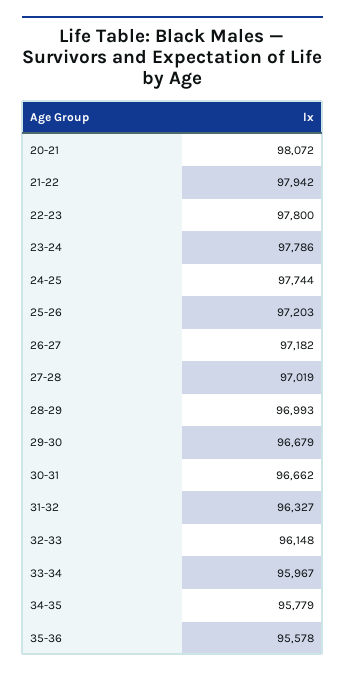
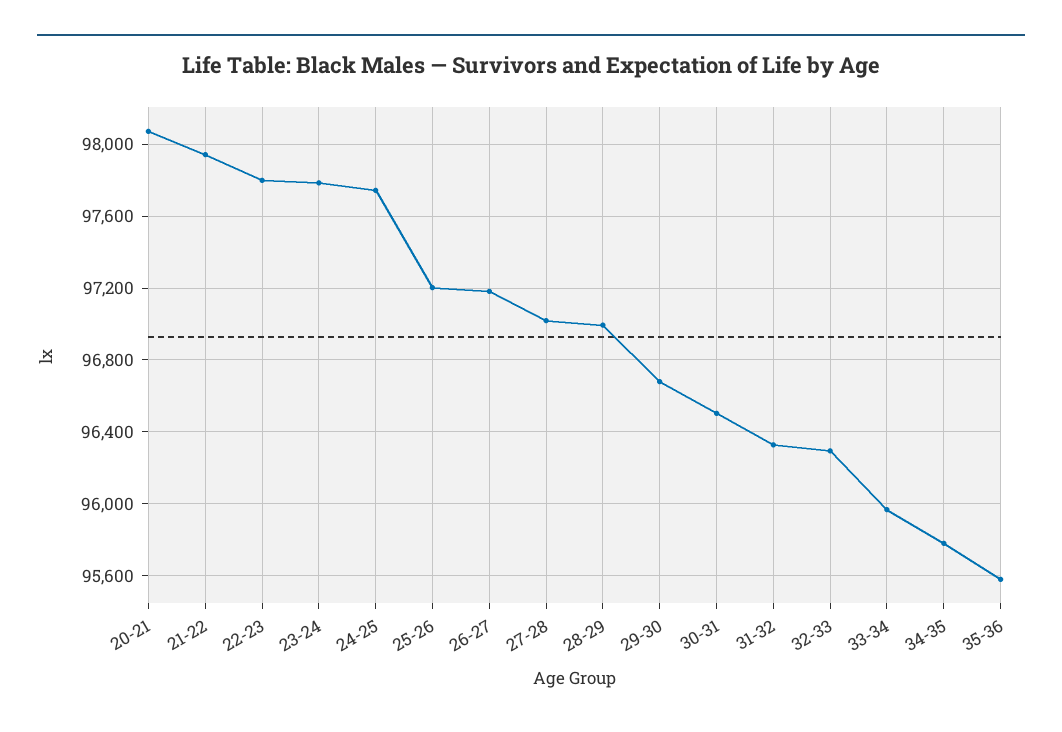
  {
    "20-21": 98072,
    "21-22": 97942,
    "22-23": 97800,
    "23-24": 97786,
    "24-25": 97744,
    "25-26": 97203,
    "26-27": 97182,
    "27-28": 97019,
    "28-29": 96993,
    "29-30": 96679,
-   "30-31": 96662,
+   "30-31": 96500,
    "31-32": 96327,
-   "32-33": 96148,
+   "32-33": 96300,
    "33-34": 95967,
    "34-35": 95779,
    "35-36": 95578
  }

